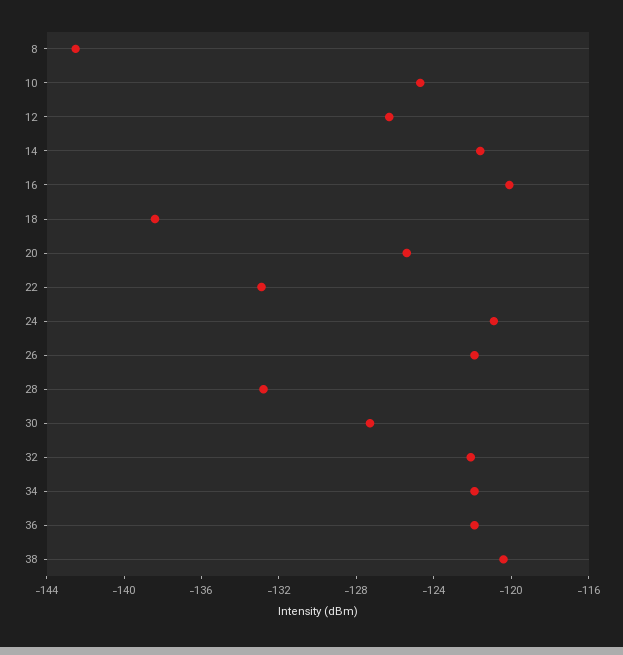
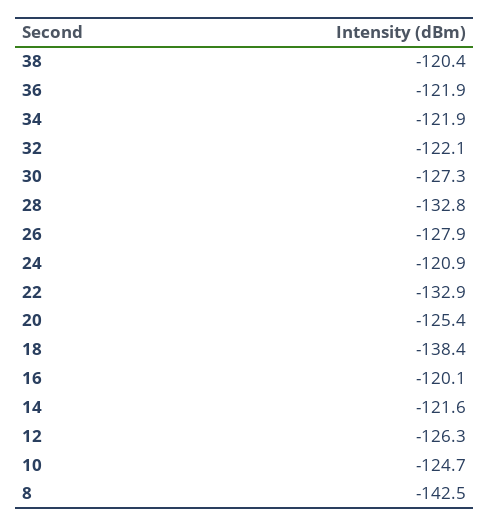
  {
    "8": -142.5,
    "10": -124.7,
    "12": -126.3,
    "14": -121.6,
    "16": -120.1,
    "18": -138.4,
    "20": -125.4,
    "22": -132.9,
    "24": -120.9,
-   "26": -122,
+   "26": -127.9,
    "28": -132.8,
    "30": -127.3,
    "32": -122.1,
    "34": -121.9,
    "36": -121.9,
    "38": -120.4
  }

